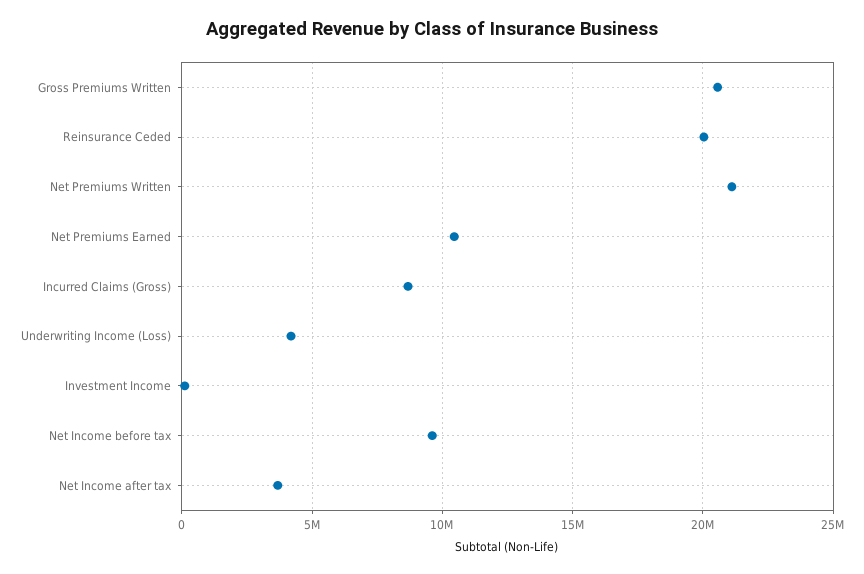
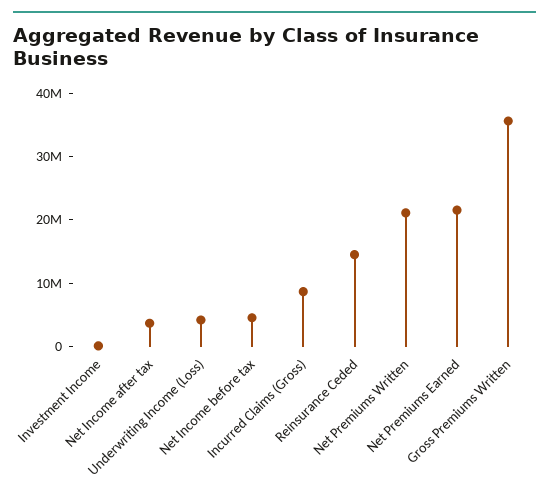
  {
-   "Gross Premiums Written": 20500000,
+   "Gross Premiums Written": 36000000,
-   "Reinsurance Ceded": 20000000,
+   "Reinsurance Ceded": 14000000,
    "Net Premiums Written": 21000000,
-   "Net Premiums Earned": 10500000,
+   "Net Premiums Earned": 22000000,
    "Incurred Claims (Gross)": 8500000,
    "Underwriting Income (Loss)": 4000000,
    "Investment Income": 0,
-   "Net Income before tax": 9500000,
+   "Net Income before tax": 4000000,
    "Net Income after tax": 3500000
  }

